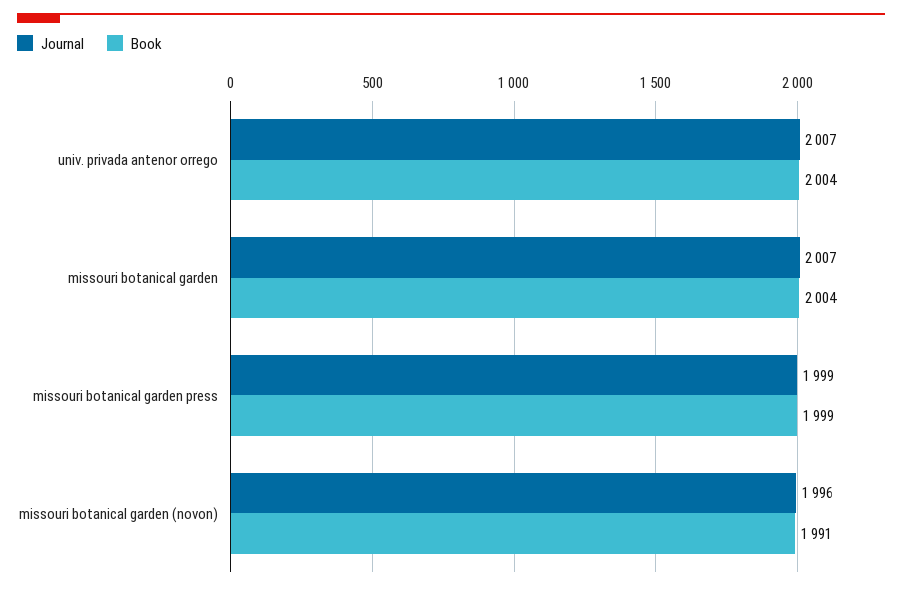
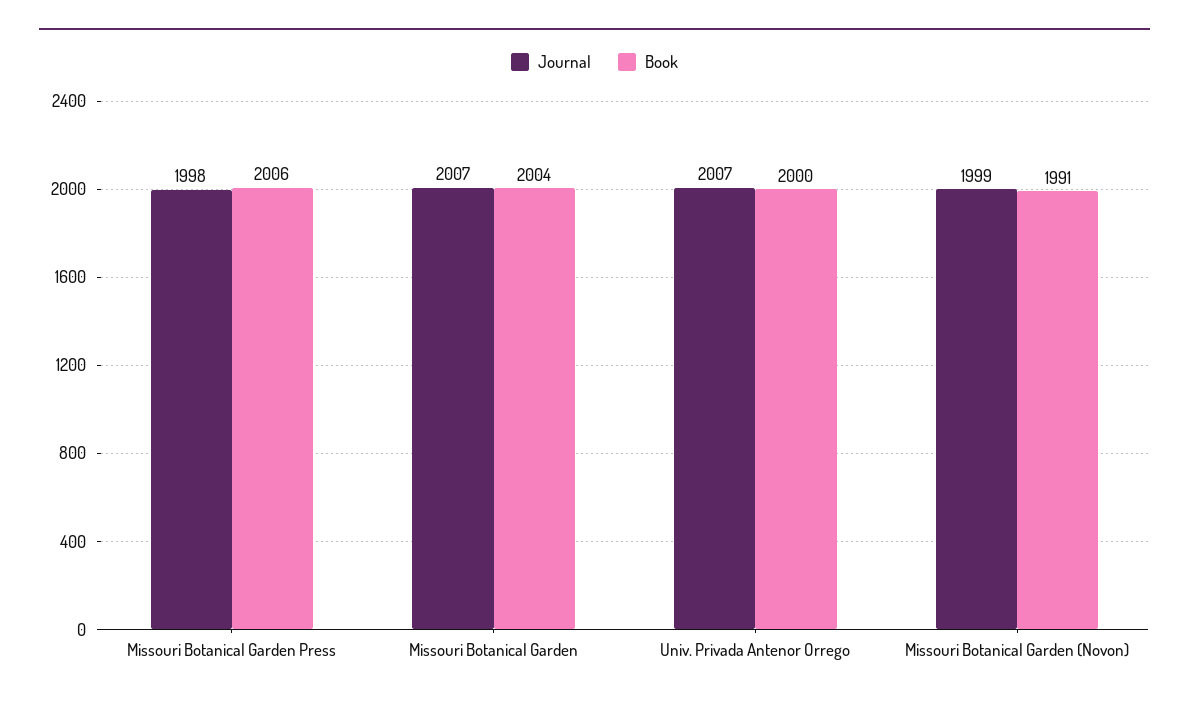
  {
    "Journal": {
      "univ. privada antenor orrego": 2007,
      "missouri botanical garden": 2007,
-     "missouri botanical garden press": 1999,
+     "missouri botanical garden press": 1998,
-     "missouri botanical garden (novon)": 1996
+     "missouri botanical garden (novon)": 1999
    },
    "Book": {
-     "univ. privada antenor orrego": 2004,
+     "univ. privada antenor orrego": 2000,
      "missouri botanical garden": 2004,
-     "missouri botanical garden press": 1999,
+     "missouri botanical garden press": 2006,
      "missouri botanical garden (novon)": 1991
    }
  }

